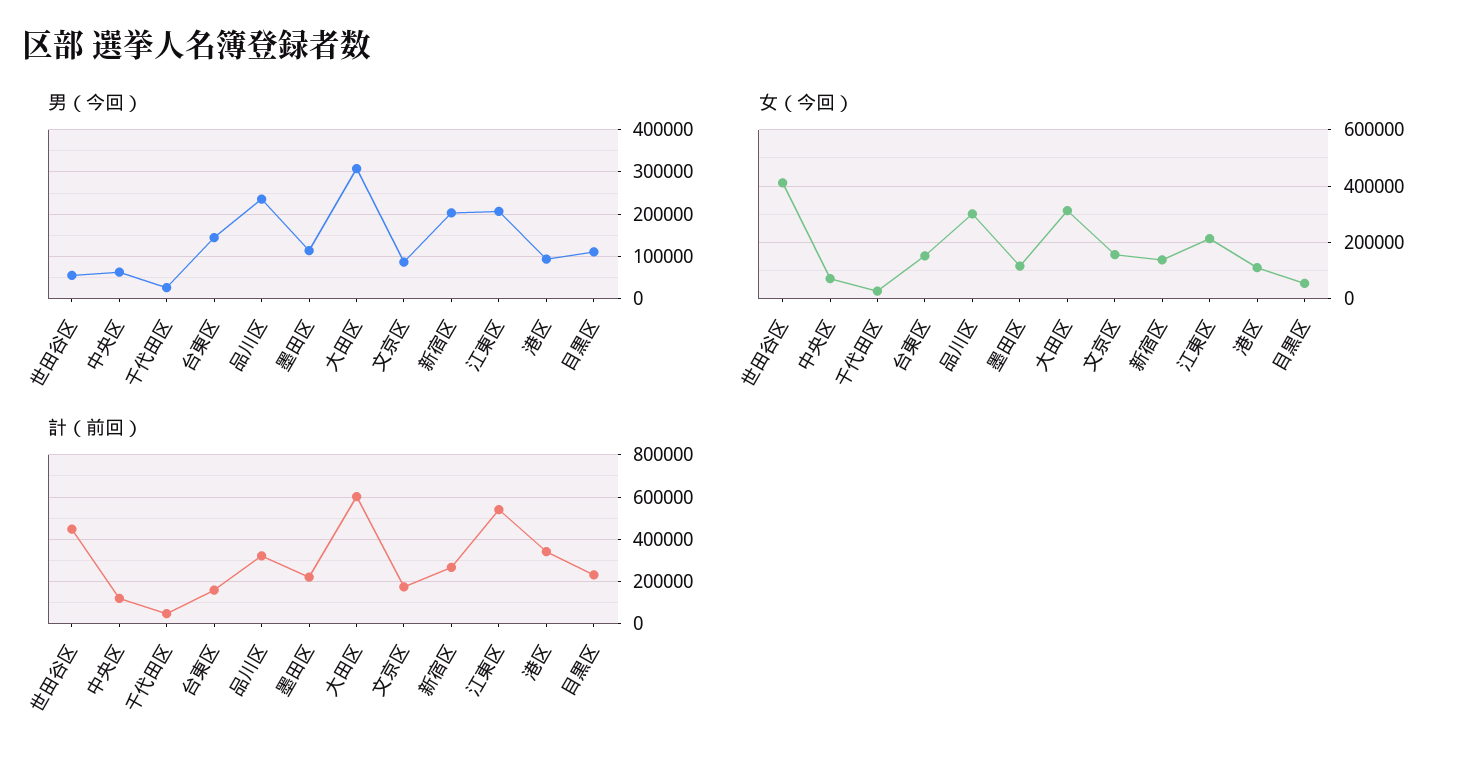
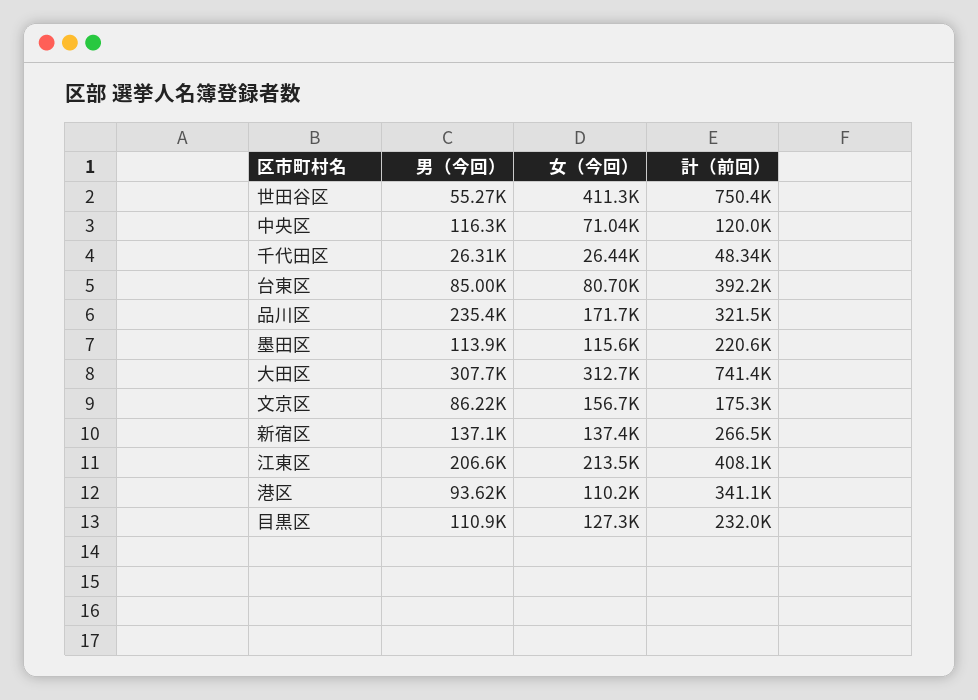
  {
    "男（今回）": {
      "世田谷区": 55270,
-     "中央区": 60000,
+     "中央区": 116300,
      "千代田区": 26310,
-     "台東区": 140000,
+     "台東区": 85000,
      "品川区": 235400,
      "墨田区": 113900,
      "大田区": 307700,
      "文京区": 86220,
-     "新宿区": 200000,
+     "新宿区": 137100,
      "江東区": 206600,
      "港区": 93620,
      "目黒区": 110900
    },
    "女（今回）": {
      "世田谷区": 411300,
      "中央区": 71040,
      "千代田区": 26440,
-     "台東区": 150000,
+     "台東区": 80700,
-     "品川区": 300000,
+     "品川区": 171700,
      "墨田区": 115600,
      "大田区": 312700,
      "文京区": 156700,
      "新宿区": 137400,
      "江東区": 213500,
      "港区": 110200,
-     "目黒区": 50000
+     "目黒区": 127300
    },
    "計（前回）": {
-     "世田谷区": 450000,
+     "世田谷区": 750400,
      "中央区": 120000,
      "千代田区": 48340,
-     "台東区": 150000,
+     "台東区": 392200,
      "品川区": 321500,
      "墨田区": 220600,
-     "大田区": 600000,
+     "大田区": 741400,
      "文京区": 175300,
      "新宿区": 266500,
-     "江東区": 550000,
+     "江東区": 408100,
      "港区": 341100,
      "目黒区": 232000
    }
  }

